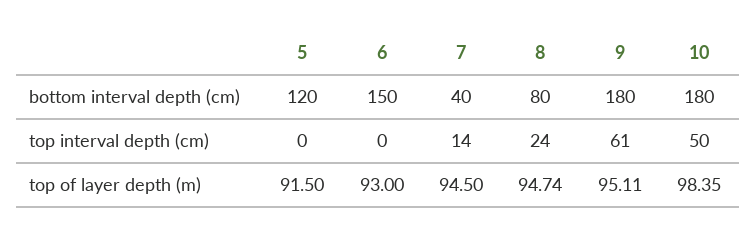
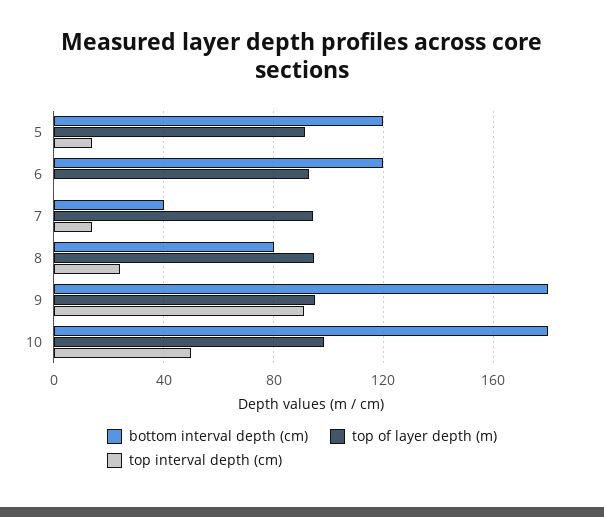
  {
    "bottom interval depth (cm)": {
      "5": 120,
-     "6": 150,
+     "6": 120,
      "7": 40,
      "8": 80,
      "9": 180,
      "10": 180
    },
    "top interval depth (cm)": {
-     "5": 0,
+     "5": 15,
      "6": 0,
      "7": 14,
      "8": 24,
-     "9": 61,
+     "9": 90,
      "10": 50
    },
    "top of layer depth (m)": {
      "5": 91.5,
      "6": 93,
      "7": 94.5,
      "8": 94.74,
      "9": 95.11,
      "10": 98.35
    }
  }

